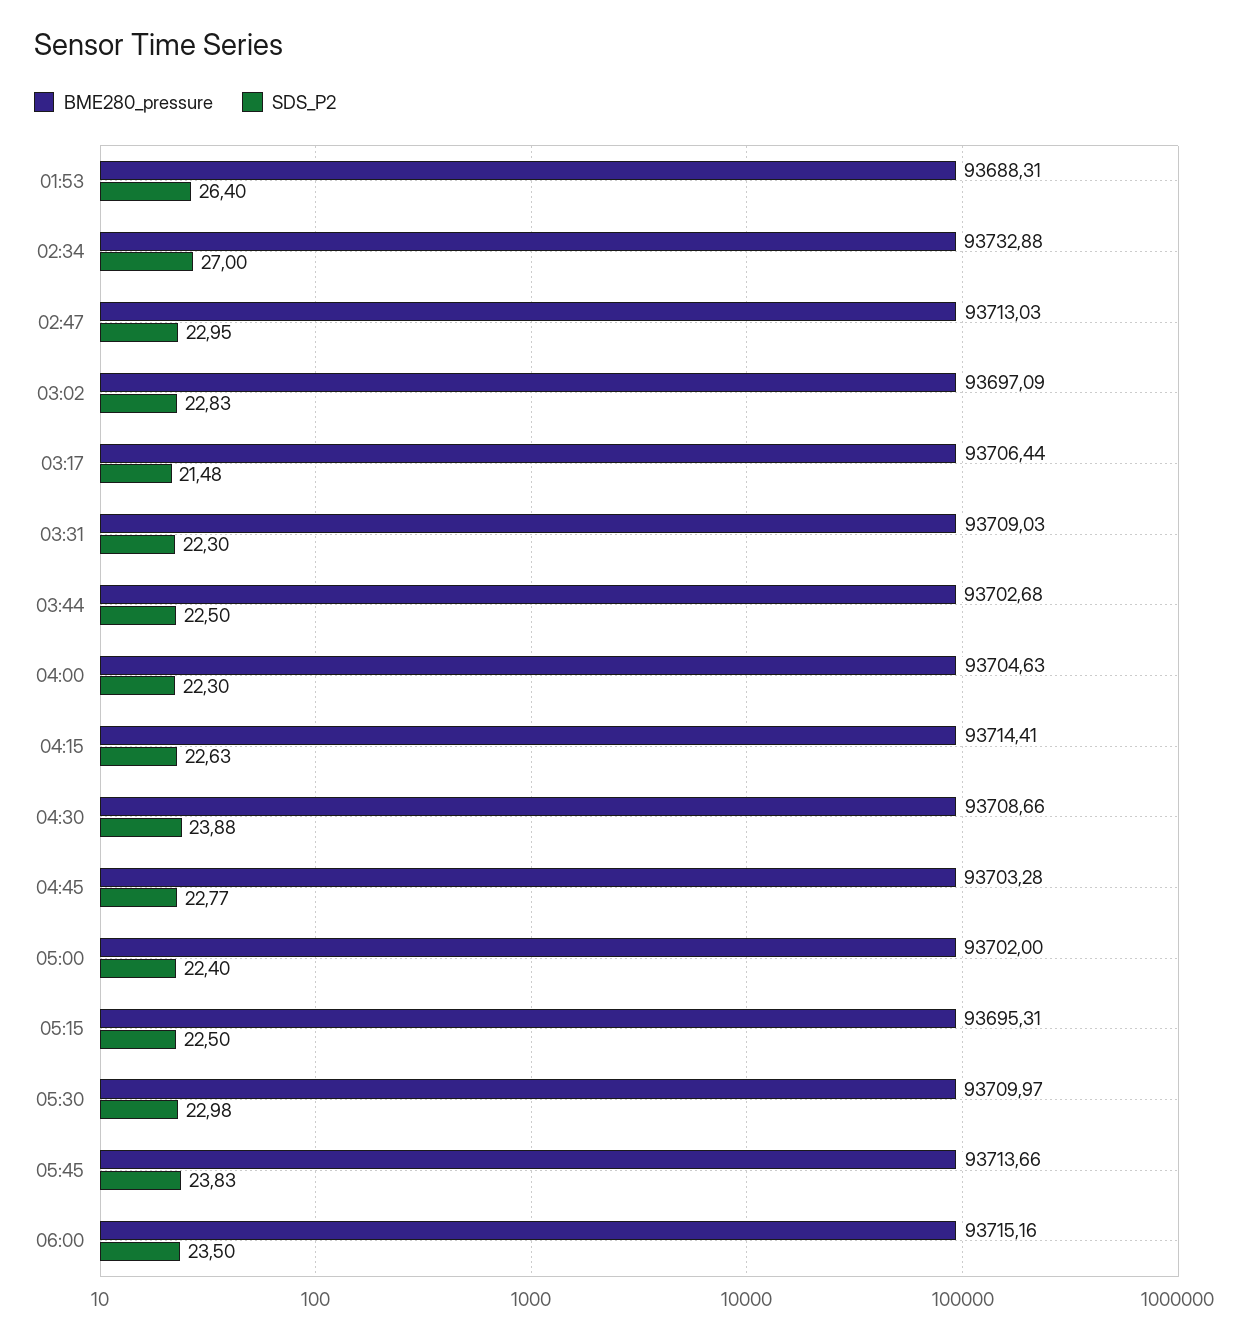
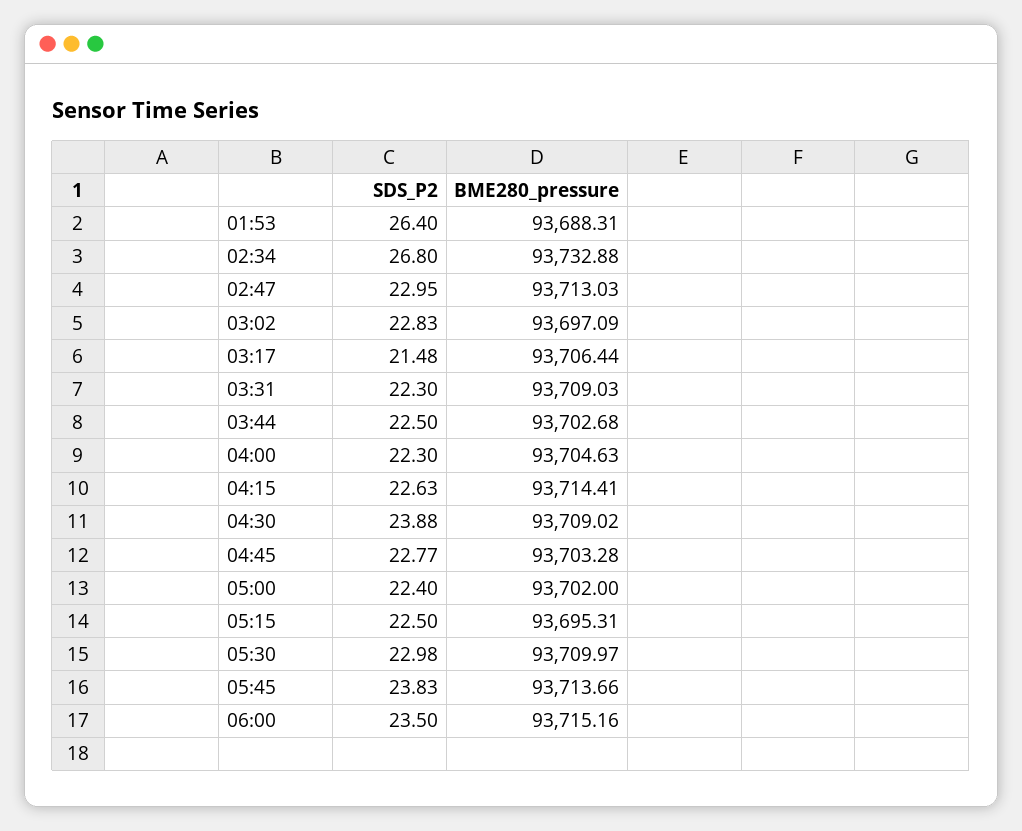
  {
    "BME280_pressure": {
      "01:53": 93688.31,
      "02:34": 93732.88,
      "02:47": 93713.03,
      "03:02": 93697.09,
      "03:17": 93706.44,
      "03:31": 93709.03,
      "03:44": 93702.68,
      "04:00": 93704.63,
      "04:15": 93714.41,
-     "04:30": 93708.66,
+     "04:30": 93709.02,
      "04:45": 93703.28,
      "05:00": 93702,
      "05:15": 93695.31,
      "05:30": 93709.97,
      "05:45": 93713.66,
      "06:00": 93715.16
    },
    "SDS_P2": {
      "01:53": 26.4,
-     "02:34": 27,
+     "02:34": 26.8,
      "02:47": 22.95,
      "03:02": 22.83,
      "03:17": 21.48,
      "03:31": 22.3,
      "03:44": 22.5,
      "04:00": 22.3,
      "04:15": 22.63,
      "04:30": 23.88,
      "04:45": 22.77,
      "05:00": 22.4,
      "05:15": 22.5,
      "05:30": 22.98,
      "05:45": 23.83,
      "06:00": 23.5
    }
  }

